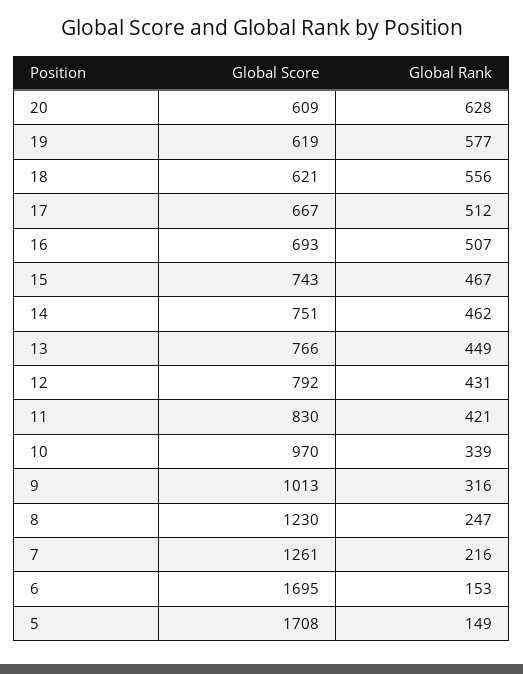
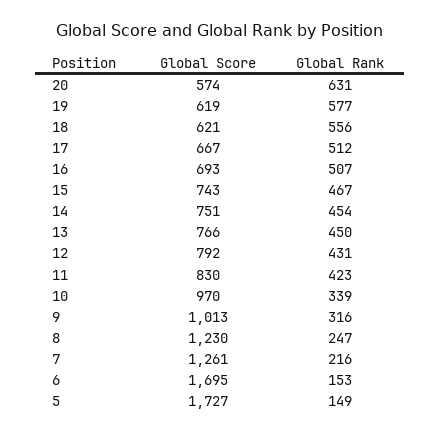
  {
    "Global Score": {
-     "20": 609,
+     "20": 574,
      "19": 619,
      "18": 621,
      "17": 667,
      "16": 693,
      "15": 743,
      "14": 751,
      "13": 766,
      "12": 792,
      "11": 830,
      "10": 970,
      "9": 1013,
      "8": 1230,
      "7": 1261,
      "6": 1695,
-     "5": 1708
+     "5": 1727
    },
    "Global Rank": {
-     "20": 628,
+     "20": 631,
      "19": 577,
      "18": 556,
      "17": 512,
      "16": 507,
      "15": 467,
-     "14": 462,
+     "14": 454,
-     "13": 449,
+     "13": 450,
      "12": 431,
-     "11": 421,
+     "11": 423,
      "10": 339,
      "9": 316,
      "8": 247,
      "7": 216,
      "6": 153,
      "5": 149
    }
  }

